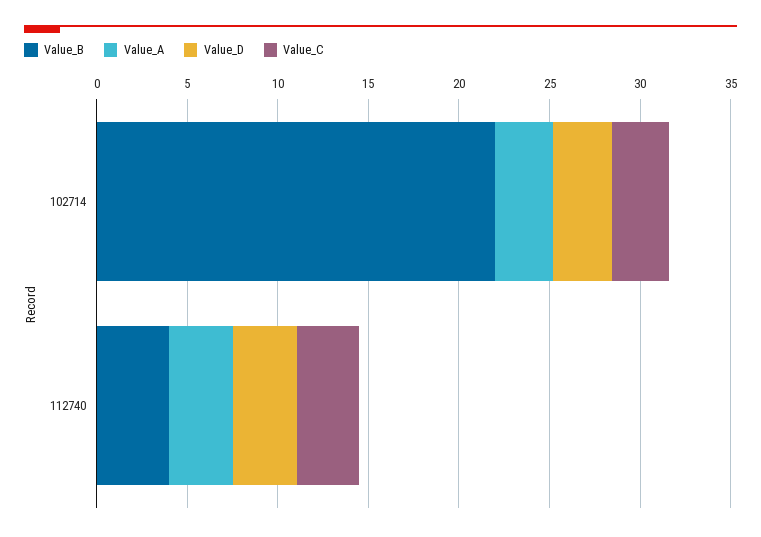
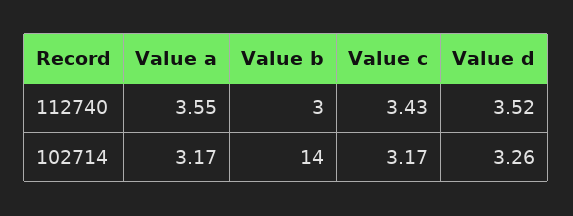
  {
    "Value_B": {
-     "102714": 22,
+     "102714": 14,
-     "112740": 4
+     "112740": 3
    },
    "Value_A": {
      "102714": 3.17,
      "112740": 3.55
    },
    "Value_D": {
      "102714": 3.26,
      "112740": 3.52
    },
    "Value_C": {
      "102714": 3.17,
      "112740": 3.43
    }
  }

